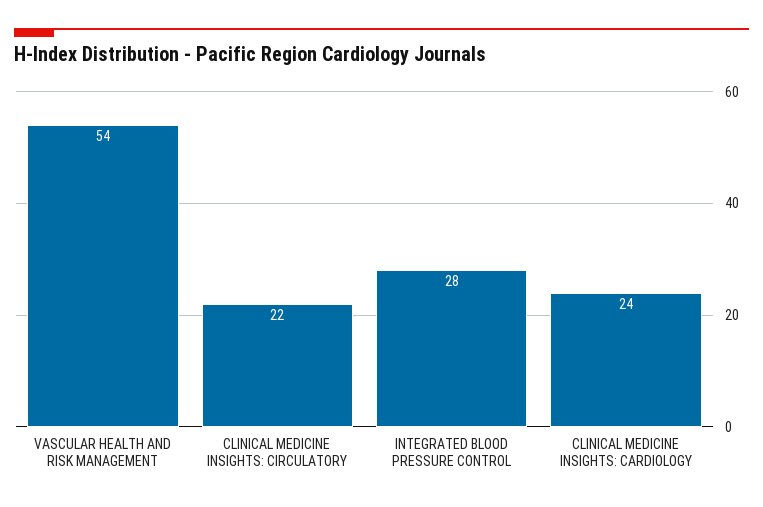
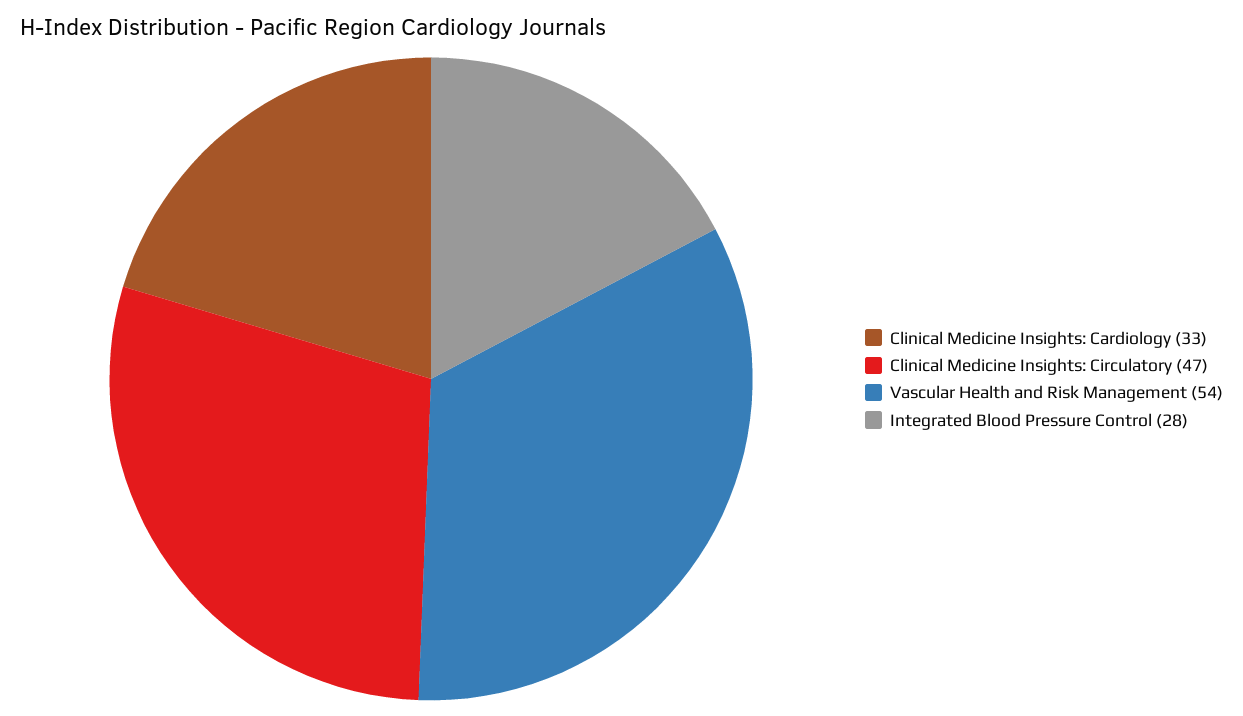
  {
    "VASCULAR HEALTH AND RISK MANAGEMENT": 54,
-   "CLINICAL MEDICINE INSIGHTS: CIRCULATORY": 22,
+   "CLINICAL MEDICINE INSIGHTS: CIRCULATORY": 47,
    "INTEGRATED BLOOD PRESSURE CONTROL": 28,
-   "CLINICAL MEDICINE INSIGHTS: CARDIOLOGY": 24
+   "CLINICAL MEDICINE INSIGHTS: CARDIOLOGY": 33
  }

